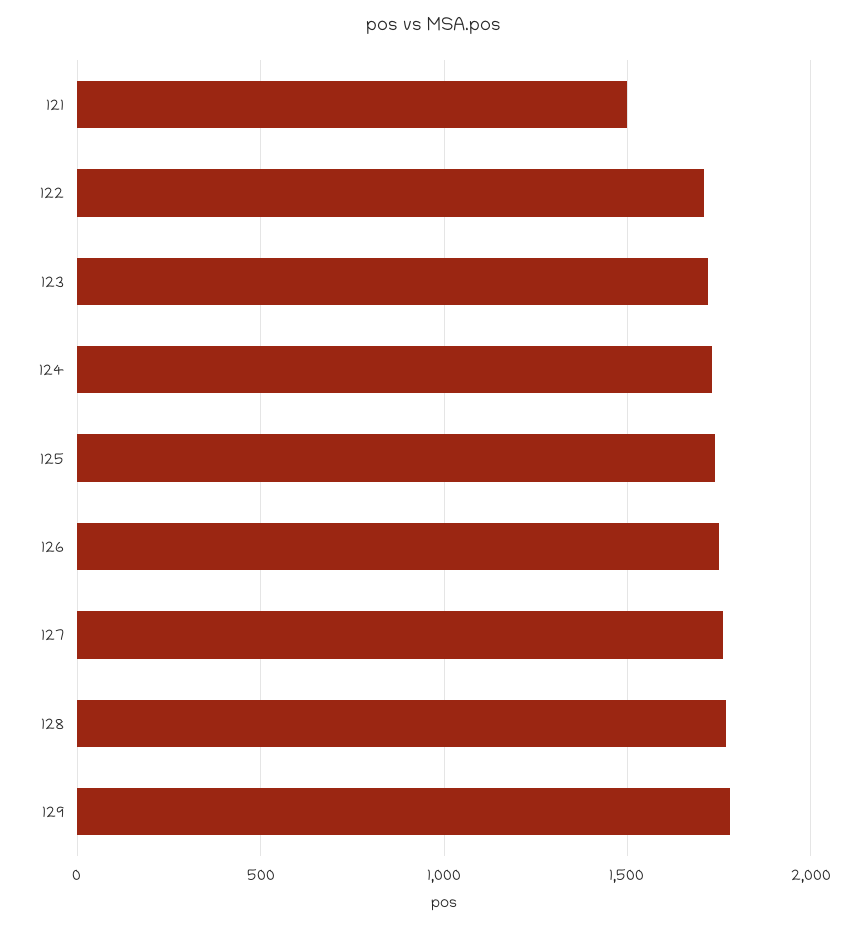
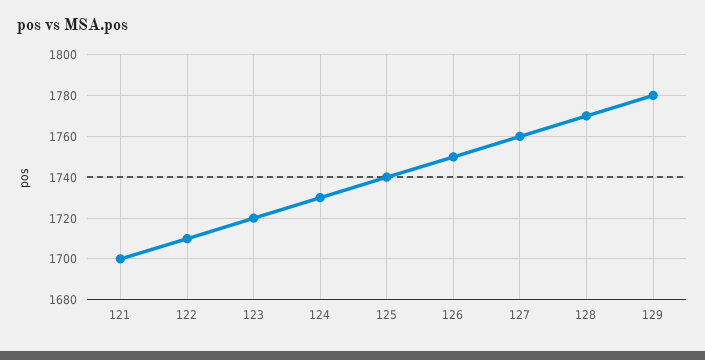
  {
-   "121": 1500,
+   "121": 1700,
    "122": 1710,
    "123": 1720,
    "124": 1730,
    "125": 1740,
    "126": 1750,
    "127": 1760,
    "128": 1770,
    "129": 1780
  }

